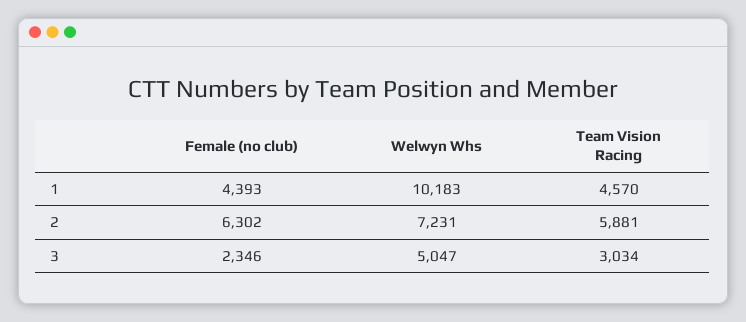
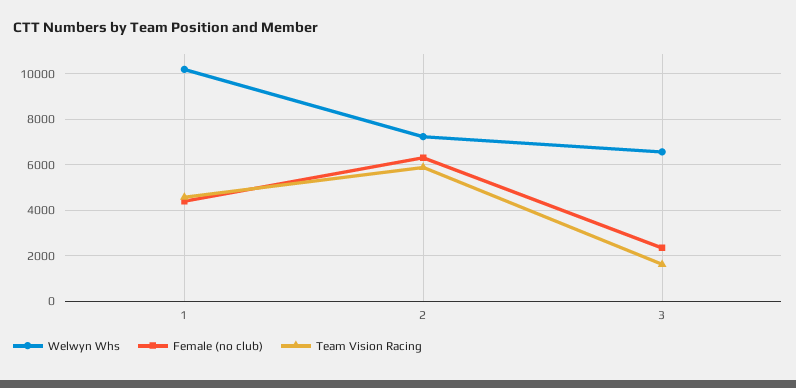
  {
    "Female (no club)": {
      "1": 4393,
      "2": 6302,
      "3": 2346
    },
    "Welwyn Whs": {
      "1": 10183,
      "2": 7231,
-     "3": 5047
+     "3": 6500
    },
    "Team Vision Racing": {
      "1": 4570,
      "2": 5881,
-     "3": 3034
+     "3": 1500
    }
  }

